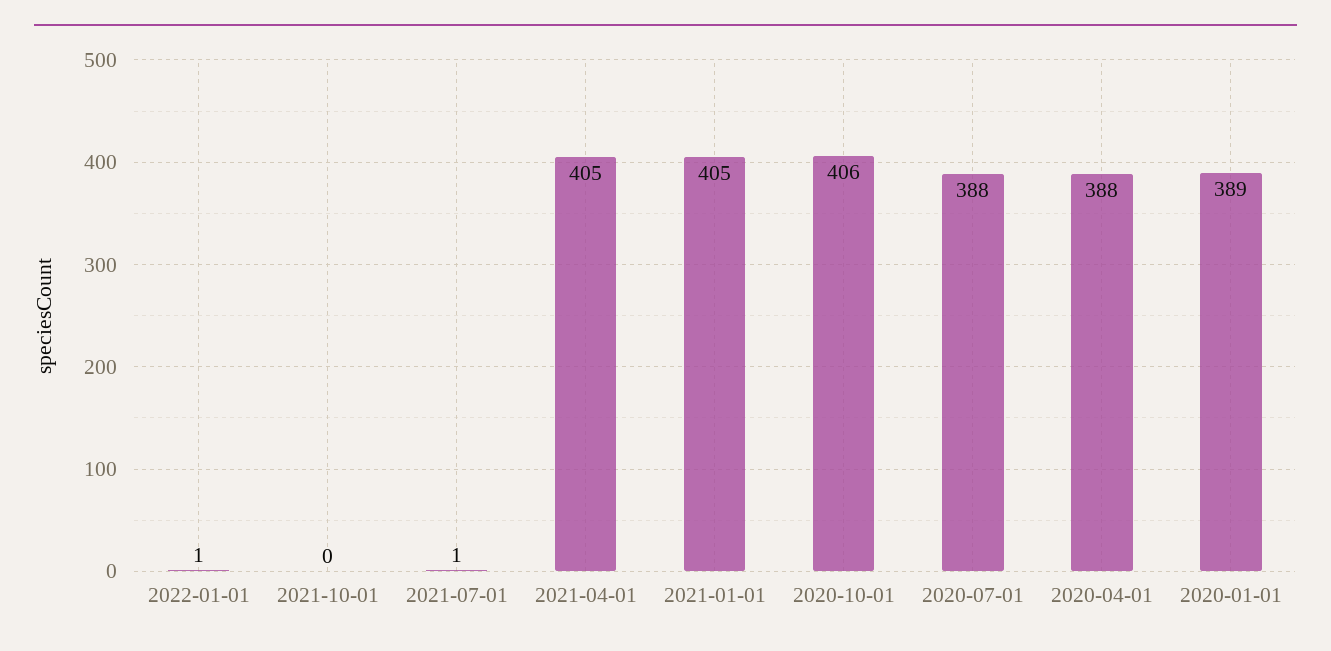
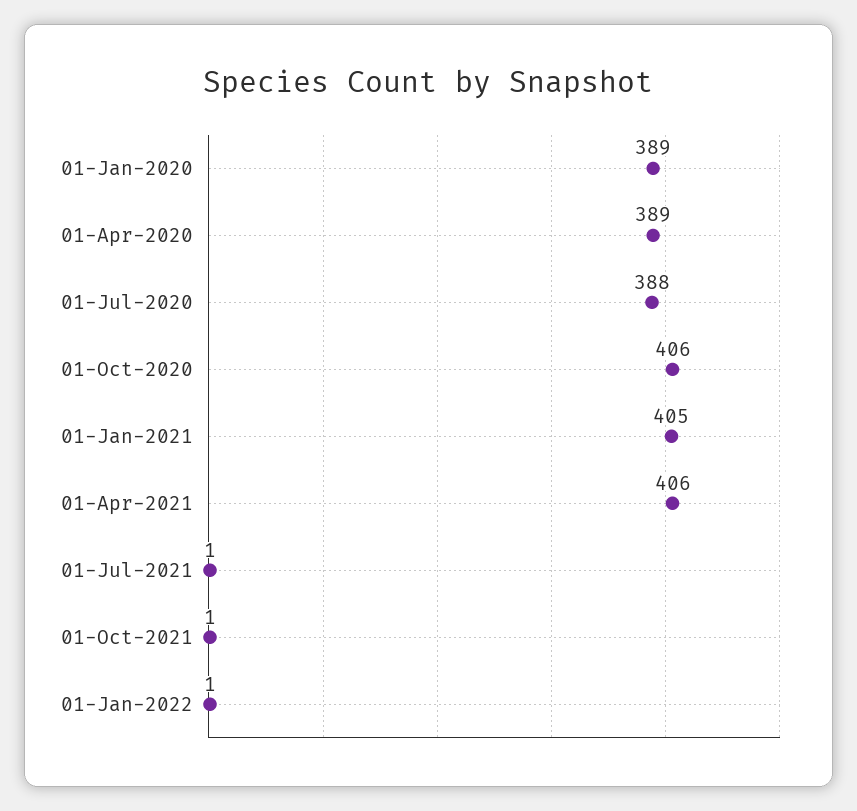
  {
    "2022-01-01": 1,
-   "2021-10-01": 0,
+   "2021-10-01": 1,
    "2021-07-01": 1,
-   "2021-04-01": 405,
+   "2021-04-01": 406,
    "2021-01-01": 405,
    "2020-10-01": 406,
    "2020-07-01": 388,
-   "2020-04-01": 388,
+   "2020-04-01": 389,
    "2020-01-01": 389
  }

